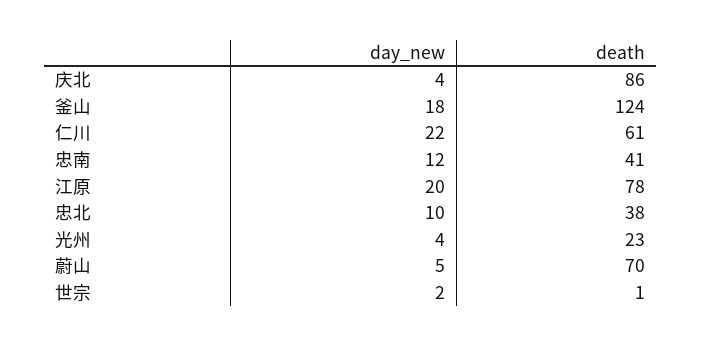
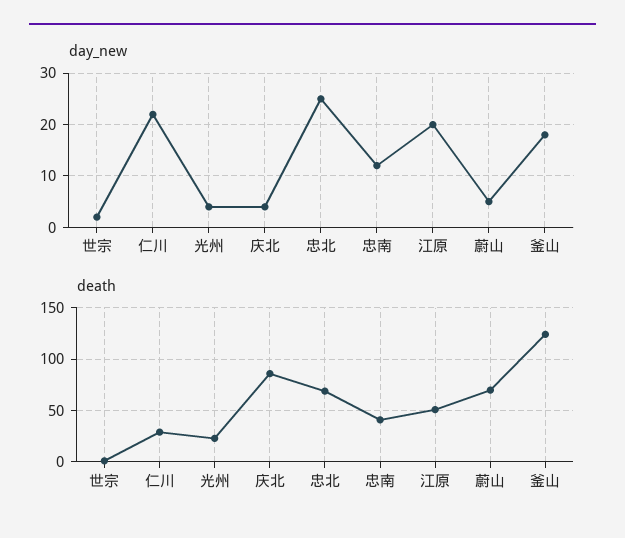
  {
    "day_new": {
      "庆北": 4,
      "釜山": 18,
      "仁川": 22,
      "忠南": 12,
      "江原": 20,
-     "忠北": 10,
+     "忠北": 25,
      "光州": 4,
      "蔚山": 5,
      "世宗": 2
    },
    "death": {
      "庆北": 86,
      "釜山": 124,
-     "仁川": 61,
+     "仁川": 30,
      "忠南": 41,
-     "江原": 78,
+     "江原": 50,
-     "忠北": 38,
+     "忠北": 70,
      "光州": 23,
      "蔚山": 70,
      "世宗": 1
    }
  }

